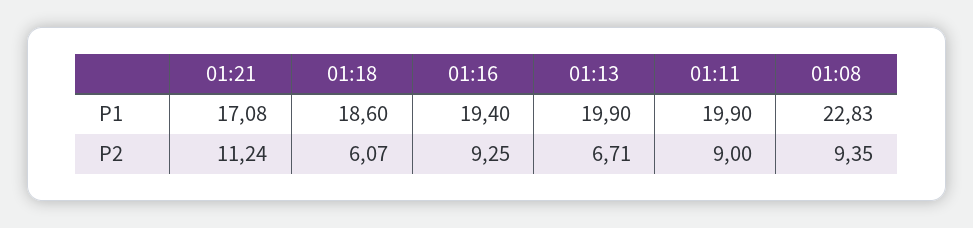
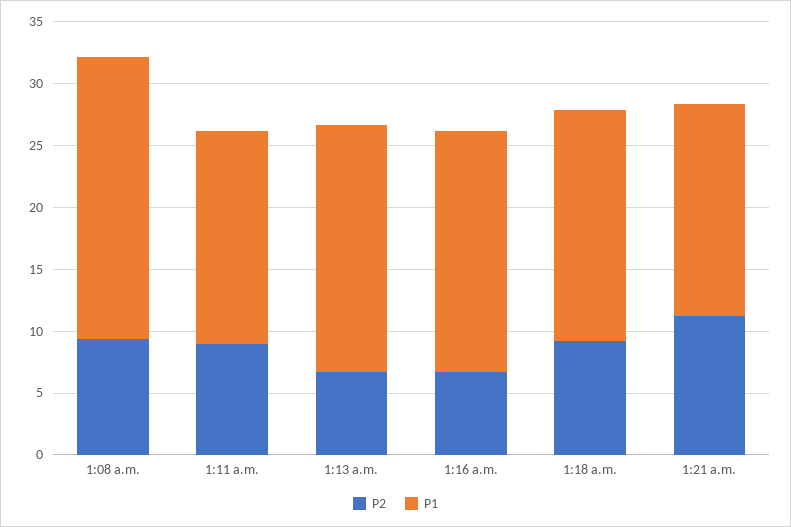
  {
    "P1": {
      "01:21": 17.08,
      "01:18": 18.6,
      "01:16": 19.4,
      "01:13": 19.9,
-     "01:11": 19.9,
+     "01:11": 17,
      "01:08": 22.83
    },
    "P2": {
      "01:21": 11.24,
-     "01:18": 6.07,
+     "01:18": 9,
-     "01:16": 9.25,
+     "01:16": 7,
      "01:13": 6.71,
      "01:11": 9,
      "01:08": 9.35
    }
  }

